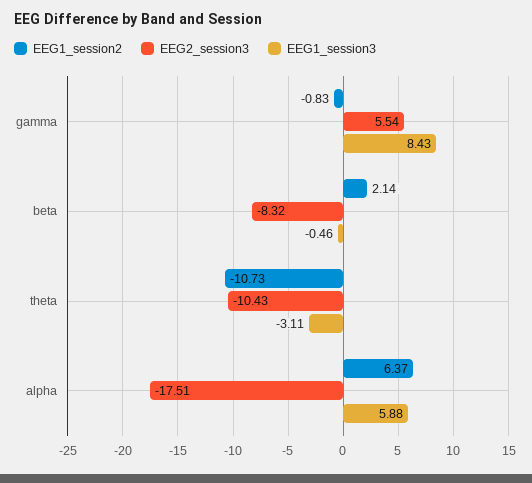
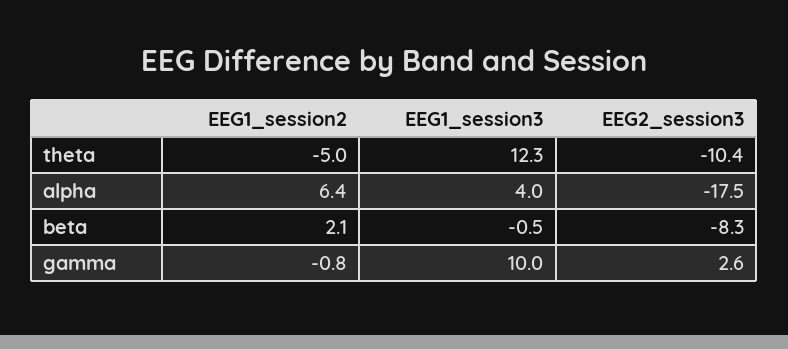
  {
    "EEG1_session2": {
      "gamma": -0.83,
      "beta": 2.14,
-     "theta": -10.73,
+     "theta": -5,
      "alpha": 6.37
    },
    "EEG2_session3": {
-     "gamma": 5.54,
+     "gamma": 2.6,
      "beta": -8.32,
      "theta": -10.43,
      "alpha": -17.51
    },
    "EEG1_session3": {
-     "gamma": 8.43,
+     "gamma": 10,
      "beta": -0.46,
-     "theta": -3.11,
+     "theta": 12.3,
-     "alpha": 5.88
+     "alpha": 4
    }
  }

